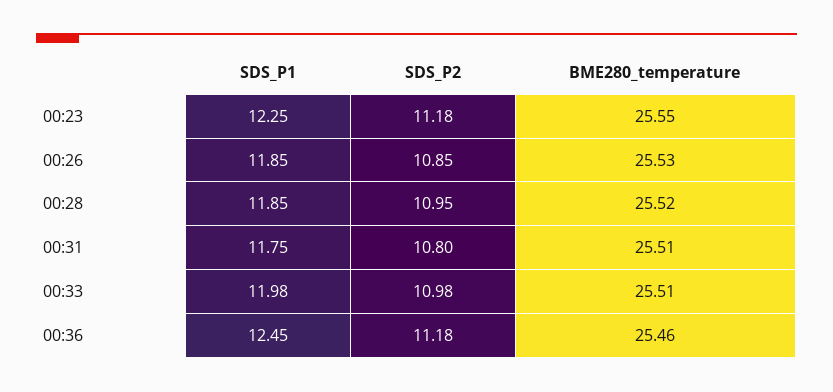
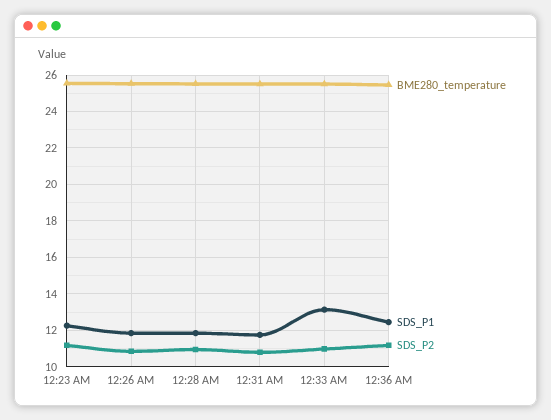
  {
    "SDS_P1": {
      "00:23": 12.25,
      "00:26": 11.85,
      "00:28": 11.85,
      "00:31": 11.75,
-     "00:33": 11.98,
+     "00:33": 13,
      "00:36": 12.45
    },
    "SDS_P2": {
      "00:23": 11.18,
      "00:26": 10.85,
      "00:28": 10.95,
      "00:31": 10.8,
      "00:33": 10.98,
      "00:36": 11.18
    },
    "BME280_temperature": {
      "00:23": 25.55,
      "00:26": 25.53,
      "00:28": 25.52,
      "00:31": 25.51,
      "00:33": 25.51,
      "00:36": 25.46
    }
  }

